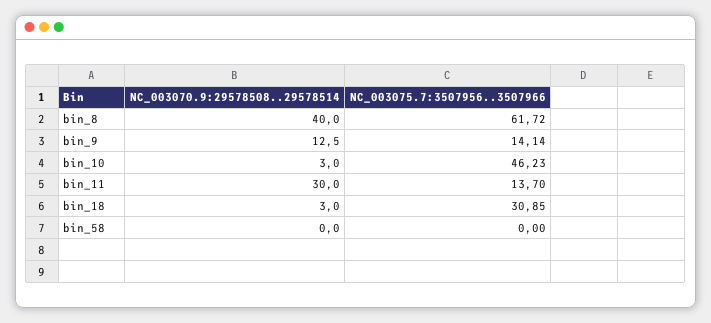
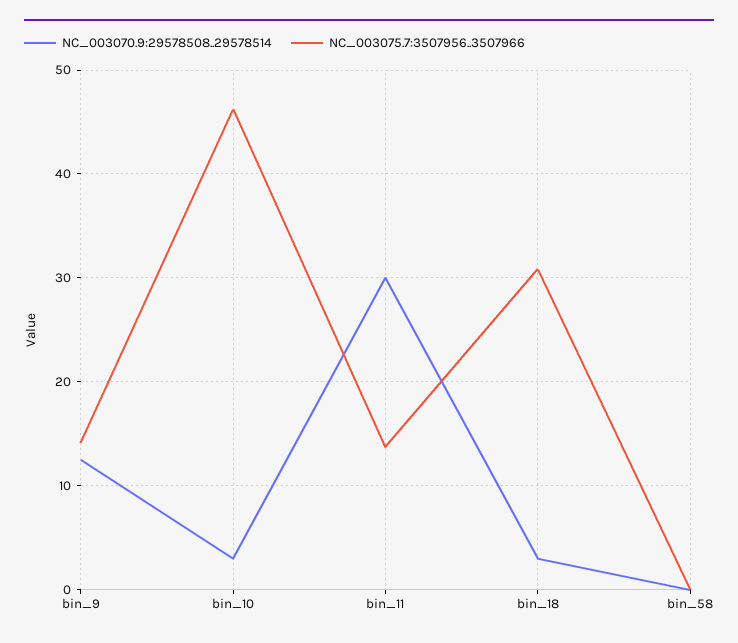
  {
    "NC_003070.9:29578508..29578514": {
-     "bin_8": 40,
      "bin_9": 12.5,
      "bin_10": 3,
      "bin_11": 30,
      "bin_18": 3,
      "bin_58": 0
    },
    "NC_003075.7:3507956..3507966": {
-     "bin_8": 61.72,
      "bin_9": 14.14,
      "bin_10": 46.23,
      "bin_11": 13.7,
      "bin_18": 30.85,
      "bin_58": 0
    }
  }

